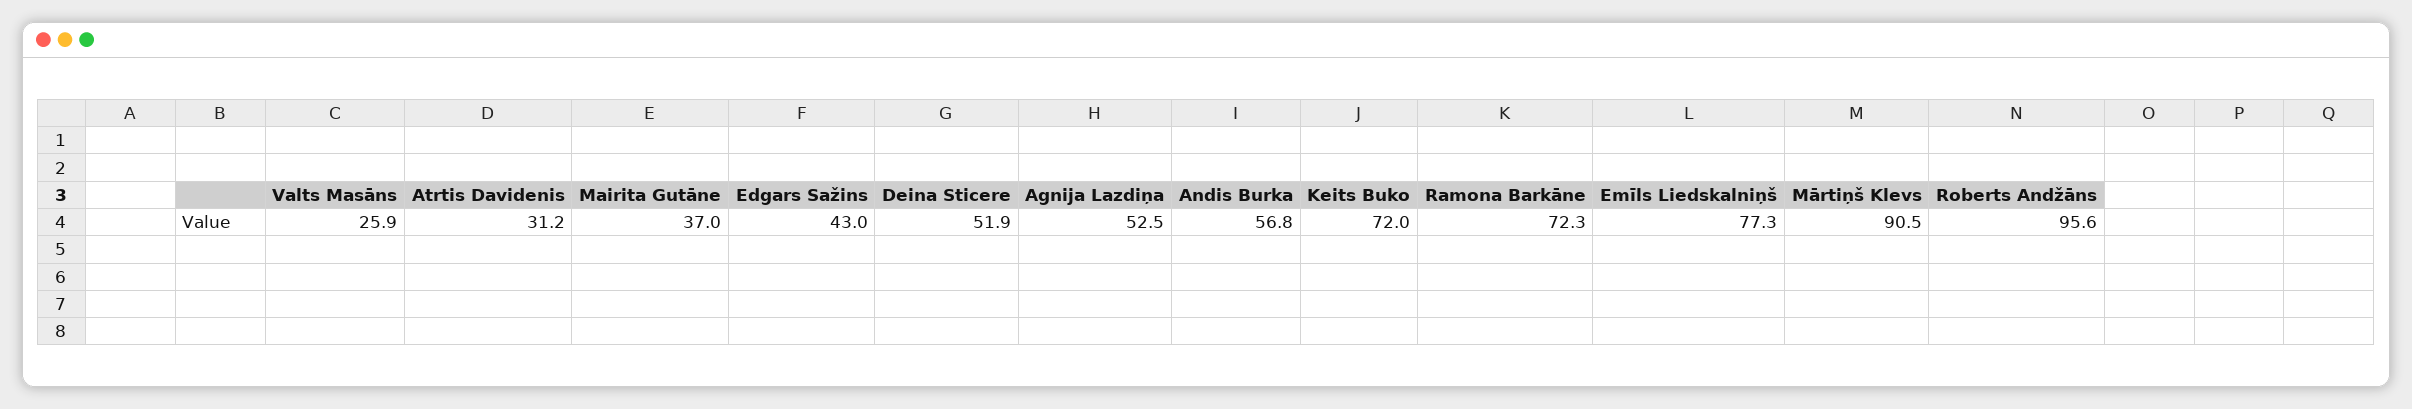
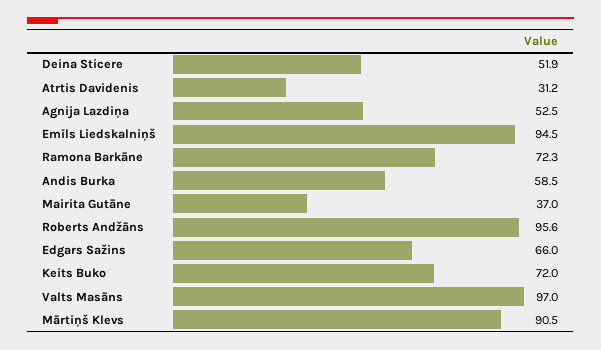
  {
-   "Valts Masāns": 25.9,
+   "Valts Masāns": 97,
    "Atrtis Davidenis": 31.2,
    "Mairita Gutāne": 37,
-   "Edgars Sažins": 43,
+   "Edgars Sažins": 66,
    "Deina Sticere": 51.9,
    "Agnija Lazdiņa": 52.5,
-   "Andis Burka": 56.8,
+   "Andis Burka": 58.5,
    "Keits Buko": 72,
    "Ramona Barkāne": 72.3,
-   "Emīls Liedskalniņš": 77.3,
+   "Emīls Liedskalniņš": 94.5,
    "Mārtiņš Klevs": 90.5,
    "Roberts Andžāns": 95.6
  }

